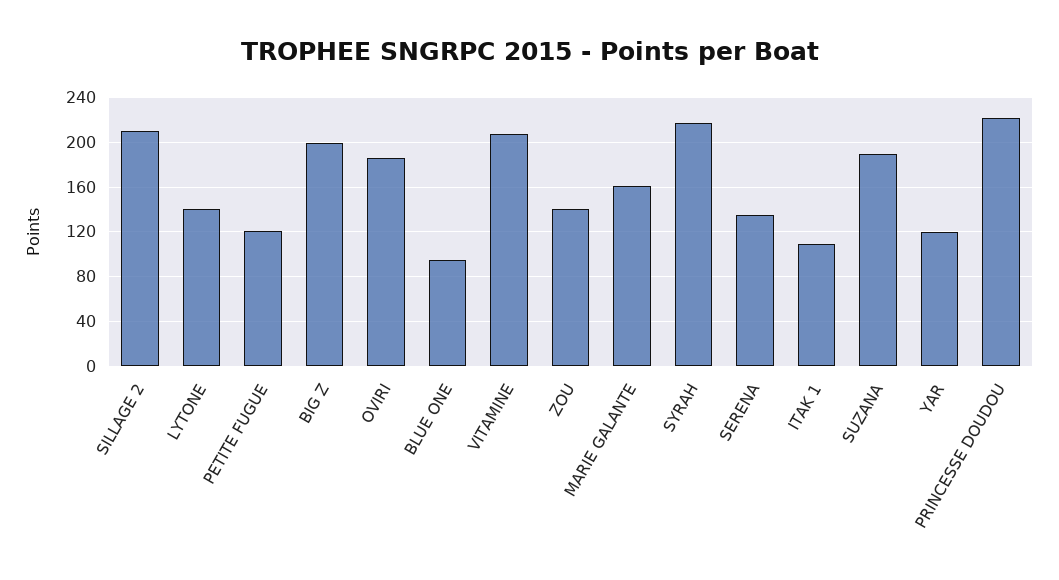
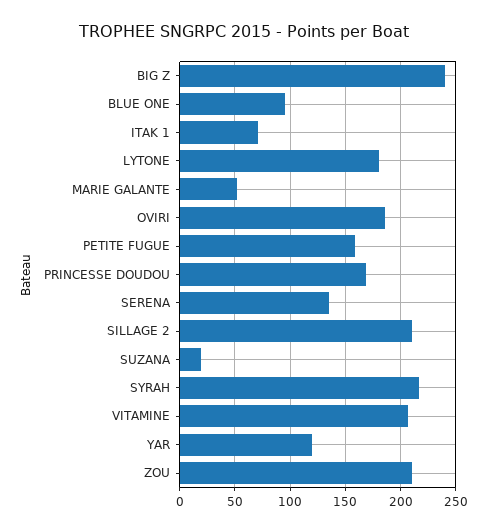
  {
    "SILLAGE 2": 210,
-   "LYTONE": 140,
+   "LYTONE": 180,
-   "PETITE FUGUE": 120,
+   "PETITE FUGUE": 160,
-   "BIG Z": 200,
+   "BIG Z": 240,
    "OVIRI": 190,
    "BLUE ONE": 100,
    "VITAMINE": 210,
-   "ZOU": 140,
+   "ZOU": 210,
-   "MARIE GALANTE": 160,
+   "MARIE GALANTE": 50,
    "SYRAH": 220,
    "SERENA": 140,
-   "ITAK 1": 110,
+   "ITAK 1": 70,
-   "SUZANA": 190,
+   "SUZANA": 20,
    "YAR": 120,
-   "PRINCESSE DOUDOU": 220
+   "PRINCESSE DOUDOU": 170
  }

